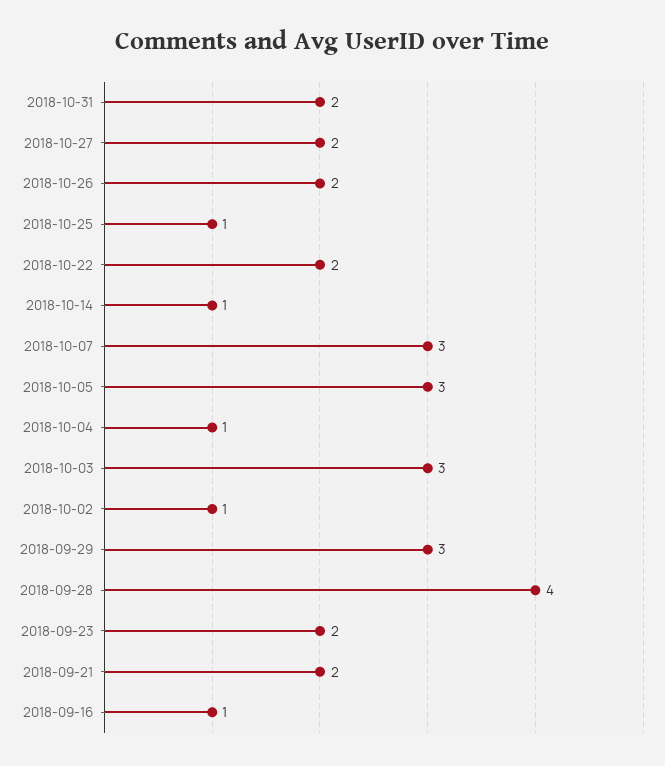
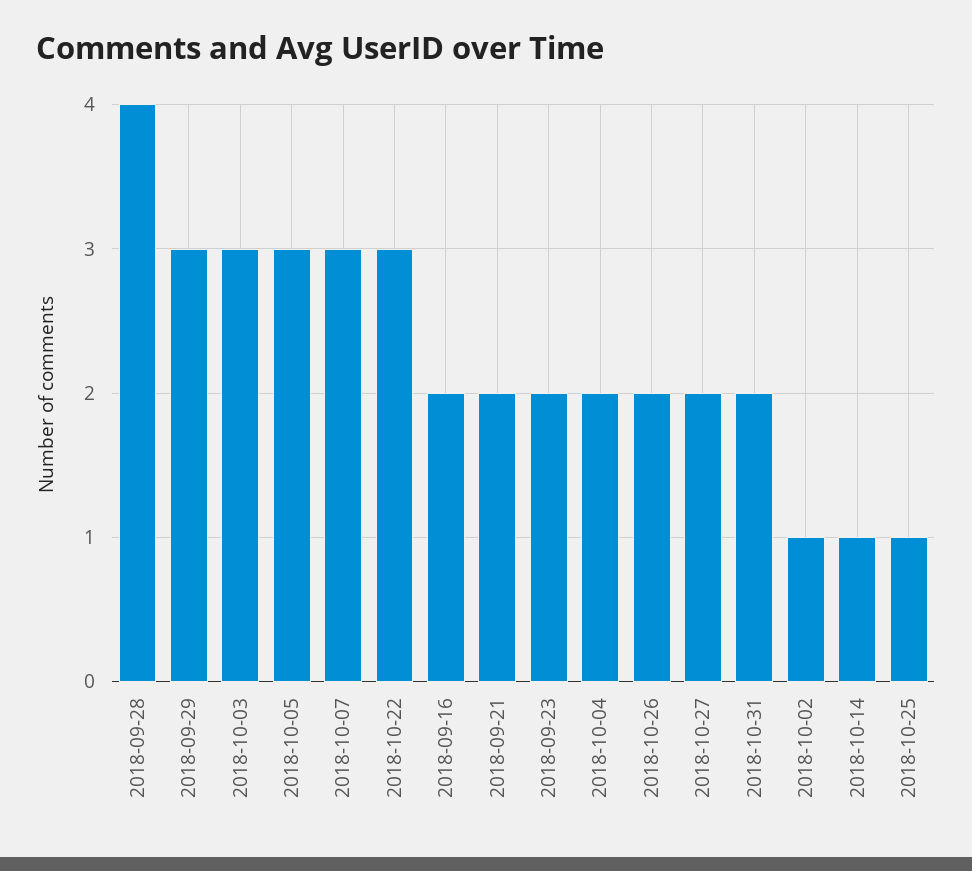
  {
    "2018-10-31": 2,
    "2018-10-27": 2,
    "2018-10-26": 2,
    "2018-10-25": 1,
-   "2018-10-22": 2,
+   "2018-10-22": 3,
    "2018-10-14": 1,
    "2018-10-07": 3,
    "2018-10-05": 3,
-   "2018-10-04": 1,
+   "2018-10-04": 2,
    "2018-10-03": 3,
    "2018-10-02": 1,
    "2018-09-29": 3,
    "2018-09-28": 4,
    "2018-09-23": 2,
    "2018-09-21": 2,
-   "2018-09-16": 1
+   "2018-09-16": 2
  }

